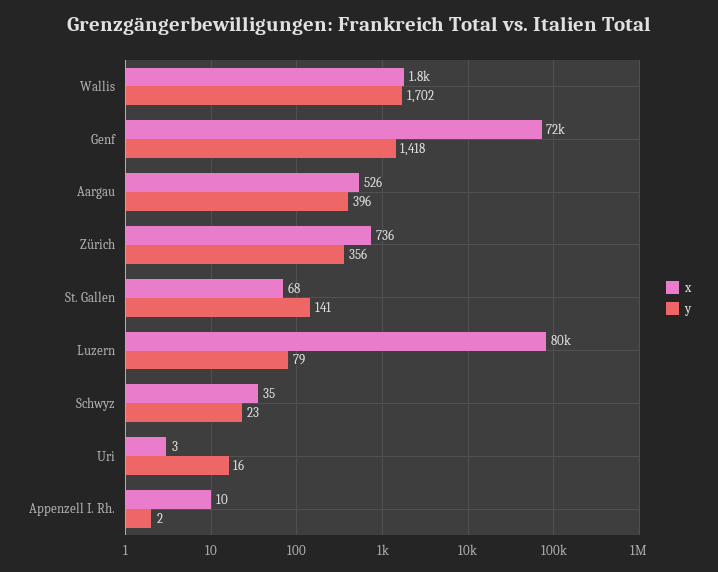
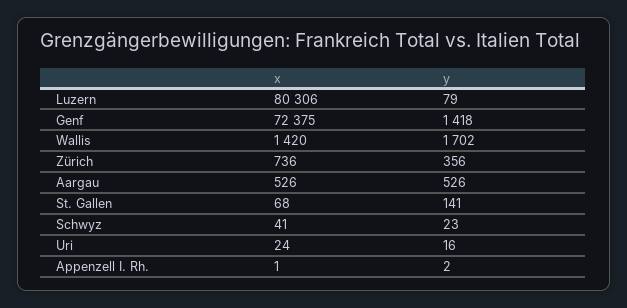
  {
    "x": {
-     "Wallis": 1800,
+     "Wallis": 1420,
      "Genf": 72375,
      "Aargau": 526,
      "Zürich": 736,
      "St. Gallen": 68,
      "Luzern": 80306,
-     "Schwyz": 35,
+     "Schwyz": 41,
-     "Uri": 3,
+     "Uri": 24,
-     "Appenzell I. Rh.": 10
+     "Appenzell I. Rh.": 1
    },
    "y": {
      "Wallis": 1702,
      "Genf": 1418,
-     "Aargau": 396,
+     "Aargau": 526,
      "Zürich": 356,
      "St. Gallen": 141,
      "Luzern": 79,
      "Schwyz": 23,
      "Uri": 16,
      "Appenzell I. Rh.": 2
    }
  }

